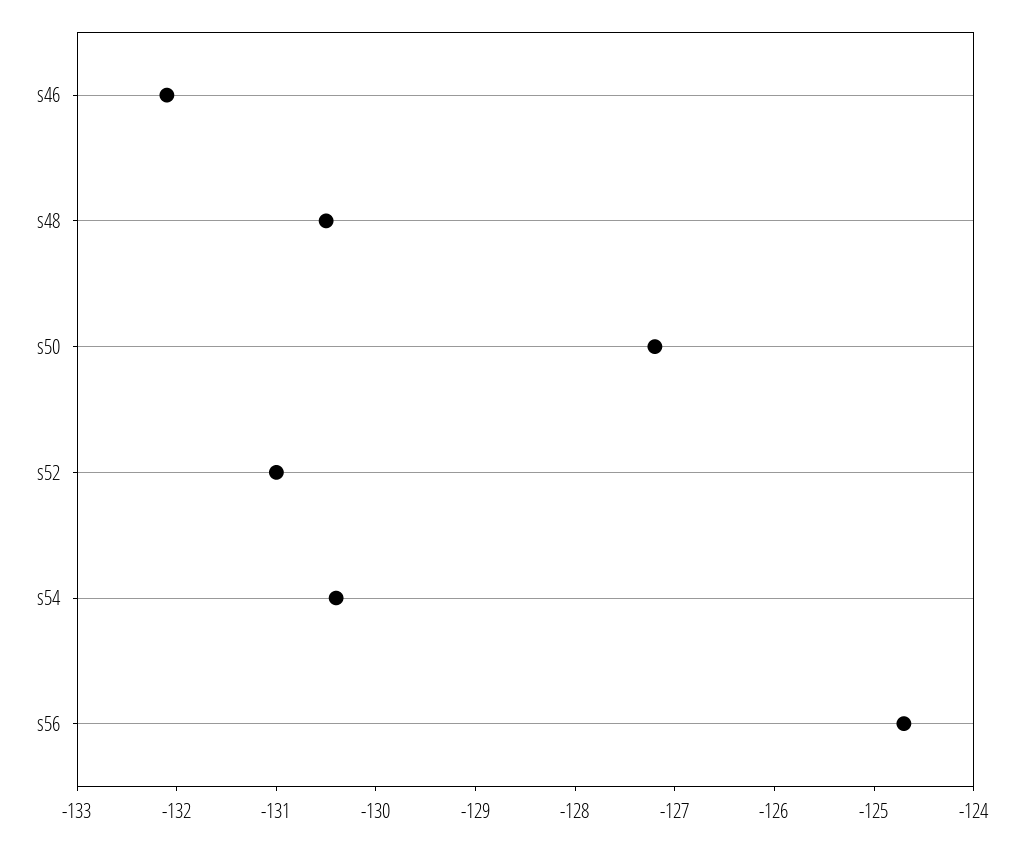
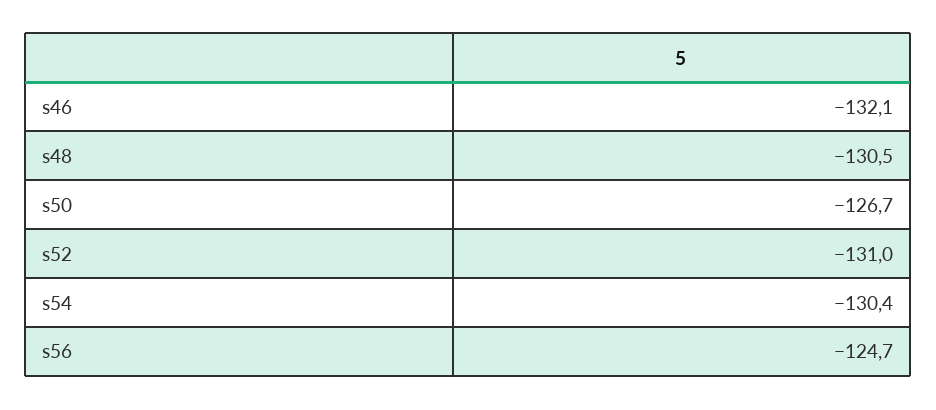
  {
    "s46": -132.1,
    "s48": -130.5,
-   "s50": -127.2,
+   "s50": -126.7,
    "s52": -131,
    "s54": -130.4,
    "s56": -124.7
  }

